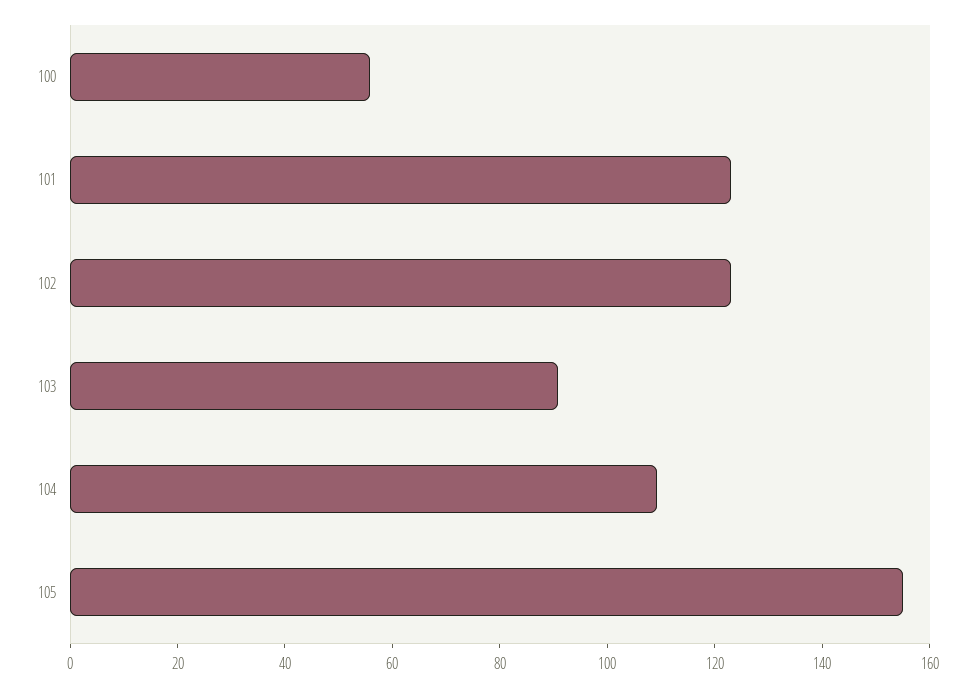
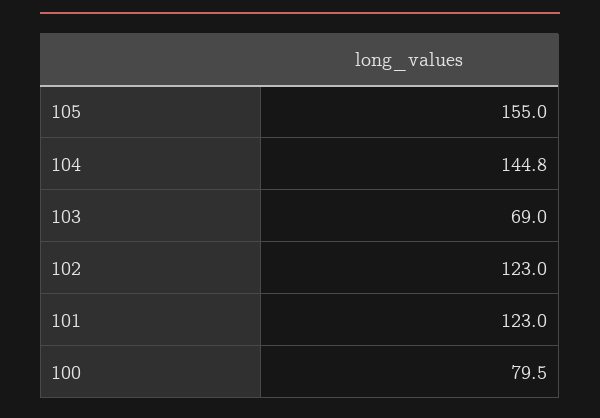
  {
-   "100": 55,
+   "100": 79.5,
    "101": 123,
    "102": 123,
-   "103": 90,
+   "103": 69,
-   "104": 110,
+   "104": 144.8,
    "105": 155
  }

